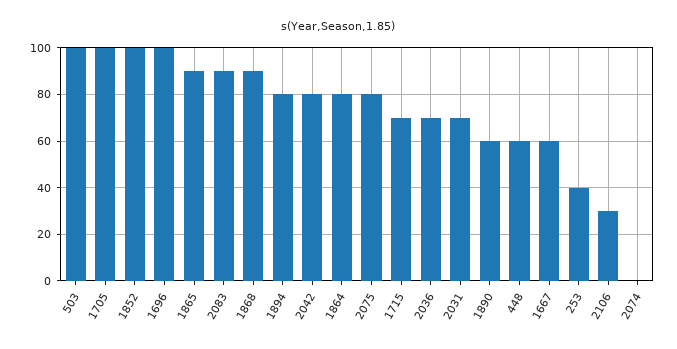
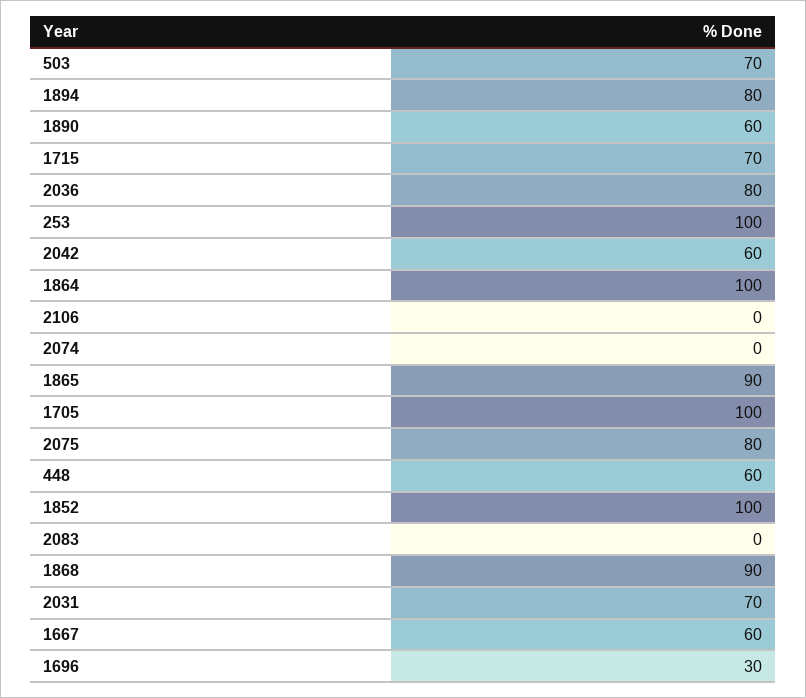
  {
-   "503": 100,
+   "503": 70,
    "1705": 100,
    "1852": 100,
-   "1696": 100,
+   "1696": 30,
    "1865": 90,
-   "2083": 90,
+   "2083": 0,
    "1868": 90,
    "1894": 80,
-   "2042": 80,
+   "2042": 60,
-   "1864": 80,
+   "1864": 100,
    "2075": 80,
    "1715": 70,
-   "2036": 70,
+   "2036": 80,
    "2031": 70,
    "1890": 60,
    "448": 60,
    "1667": 60,
-   "253": 40,
+   "253": 100,
-   "2106": 30,
+   "2106": 0,
    "2074": 0
  }

